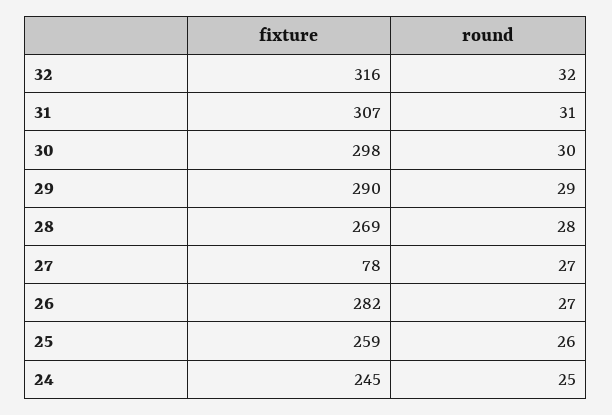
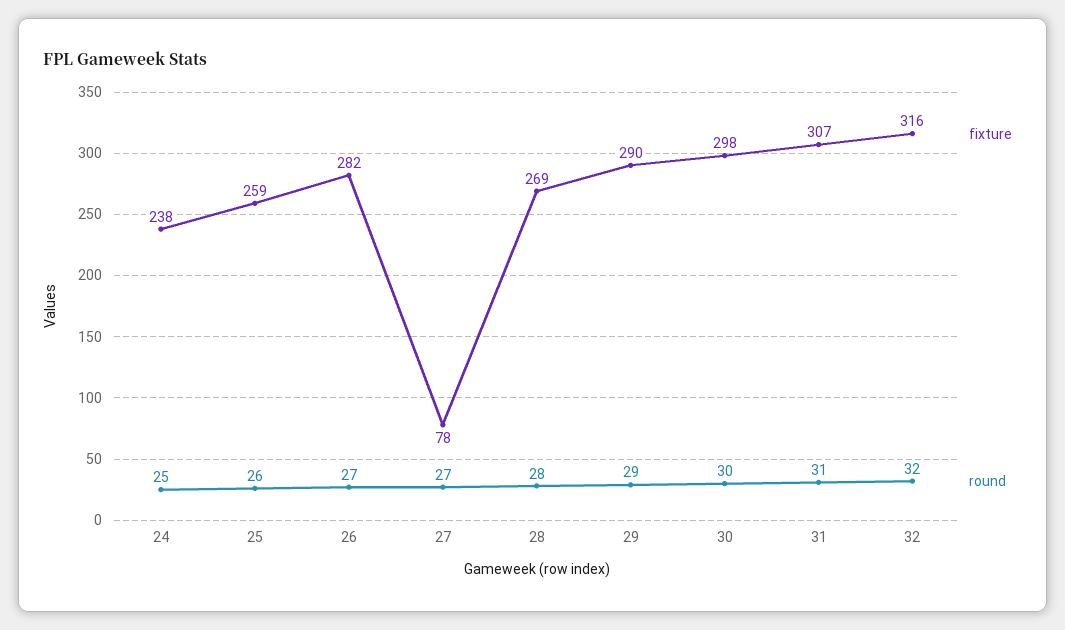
  {
    "fixture": {
      "32": 316,
      "31": 307,
      "30": 298,
      "29": 290,
      "28": 269,
      "27": 78,
      "26": 282,
      "25": 259,
-     "24": 245
+     "24": 238
    },
    "round": {
      "32": 32,
      "31": 31,
      "30": 30,
      "29": 29,
      "28": 28,
      "27": 27,
      "26": 27,
      "25": 26,
      "24": 25
    }
  }

